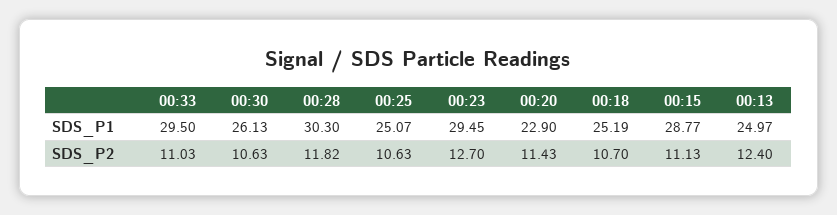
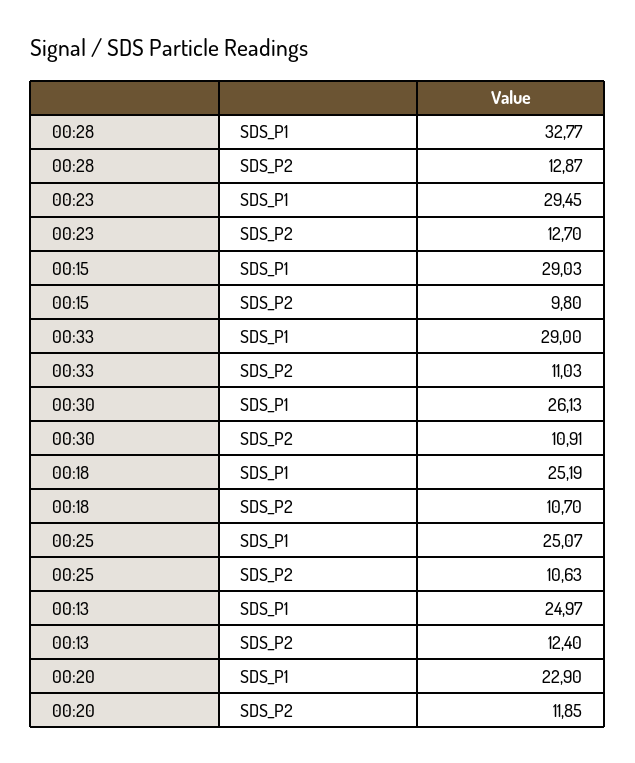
  {
    "00:33": {
-     "SDS_P1": 29.5,
+     "SDS_P1": 29,
      "SDS_P2": 11.03
    },
    "00:30": {
      "SDS_P1": 26.13,
-     "SDS_P2": 10.63
+     "SDS_P2": 10.91
    },
    "00:28": {
-     "SDS_P1": 30.3,
+     "SDS_P1": 32.77,
-     "SDS_P2": 11.82
+     "SDS_P2": 12.87
    },
    "00:25": {
      "SDS_P1": 25.07,
      "SDS_P2": 10.63
    },
    "00:23": {
      "SDS_P1": 29.45,
      "SDS_P2": 12.7
    },
    "00:20": {
      "SDS_P1": 22.9,
-     "SDS_P2": 11.43
+     "SDS_P2": 11.85
    },
    "00:18": {
      "SDS_P1": 25.19,
      "SDS_P2": 10.7
    },
    "00:15": {
-     "SDS_P1": 28.77,
+     "SDS_P1": 29.03,
-     "SDS_P2": 11.13
+     "SDS_P2": 9.8
    },
    "00:13": {
      "SDS_P1": 24.97,
      "SDS_P2": 12.4
    }
  }

